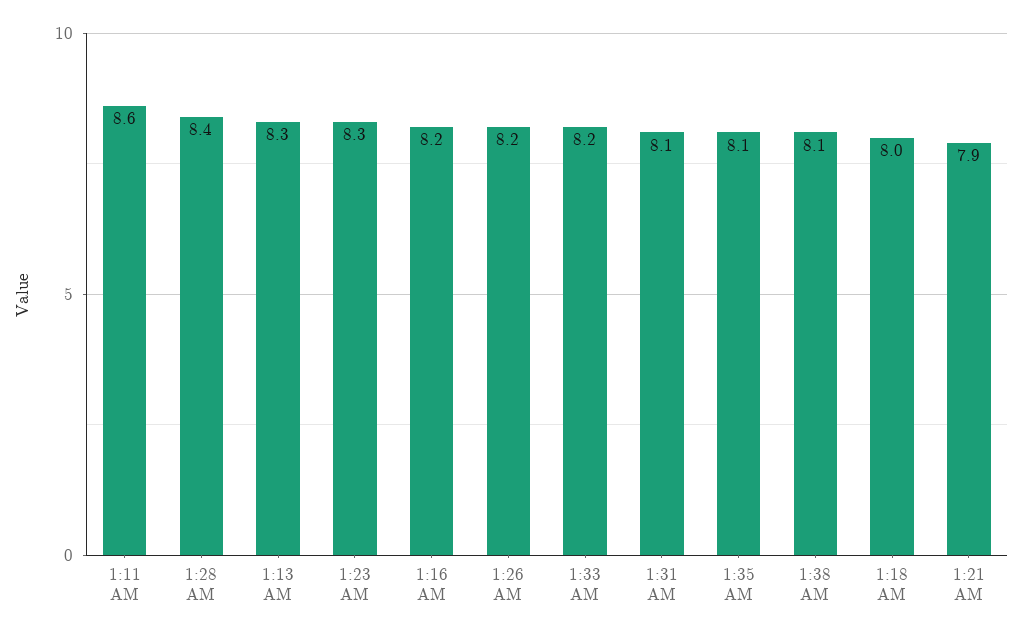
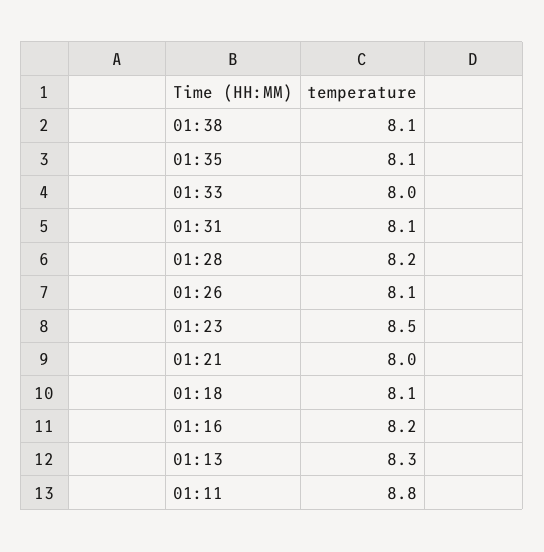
  {
-   "1:11 AM": 8.6,
+   "1:11 AM": 8.8,
-   "1:28 AM": 8.4,
+   "1:28 AM": 8.2,
    "1:13 AM": 8.3,
-   "1:23 AM": 8.3,
+   "1:23 AM": 8.5,
    "1:16 AM": 8.2,
-   "1:26 AM": 8.2,
+   "1:26 AM": 8.1,
-   "1:33 AM": 8.2,
+   "1:33 AM": 8,
    "1:31 AM": 8.1,
    "1:35 AM": 8.1,
    "1:38 AM": 8.1,
-   "1:18 AM": 8,
+   "1:18 AM": 8.1,
-   "1:21 AM": 7.9
+   "1:21 AM": 8
  }

